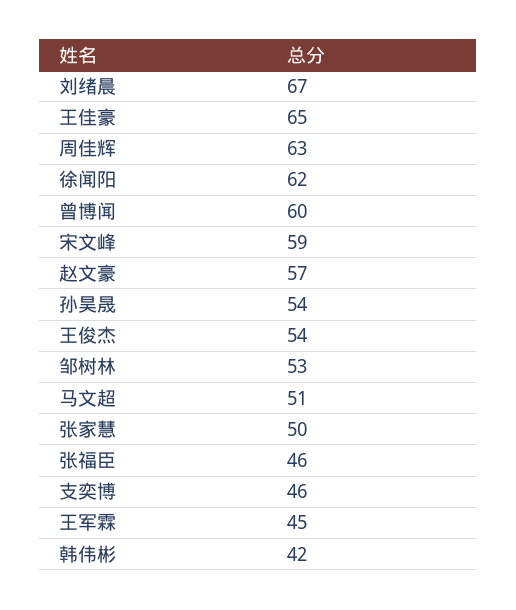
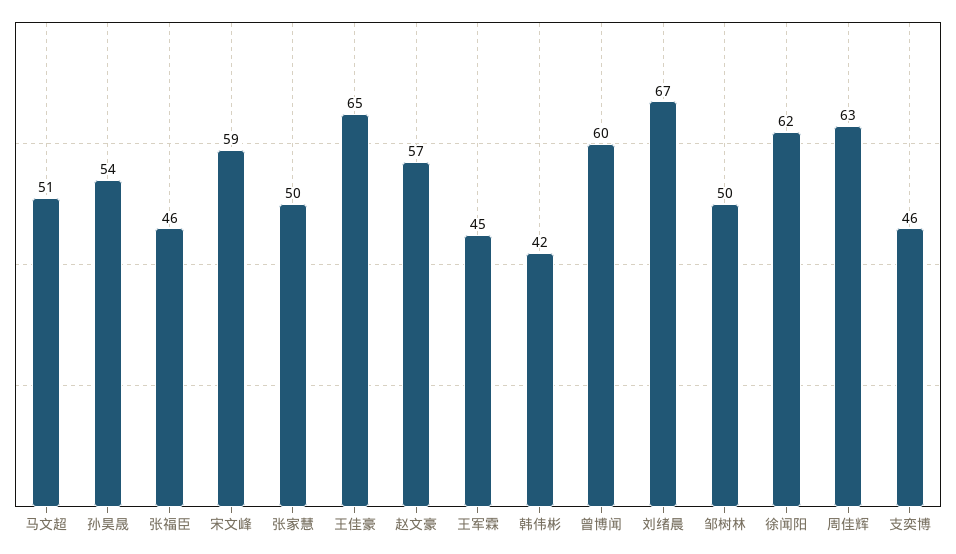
  {
    "刘绪晨": 67,
    "王佳豪": 65,
    "周佳辉": 63,
    "徐闻阳": 62,
    "曾博闻": 60,
    "宋文峰": 59,
    "赵文豪": 57,
    "孙昊晟": 54,
-   "王俊杰": 54,
-   "邹树林": 53,
+   "邹树林": 50,
    "马文超": 51,
    "张家慧": 50,
    "张福臣": 46,
    "支奕博": 46,
    "王军霖": 45,
    "韩伟彬": 42
  }

